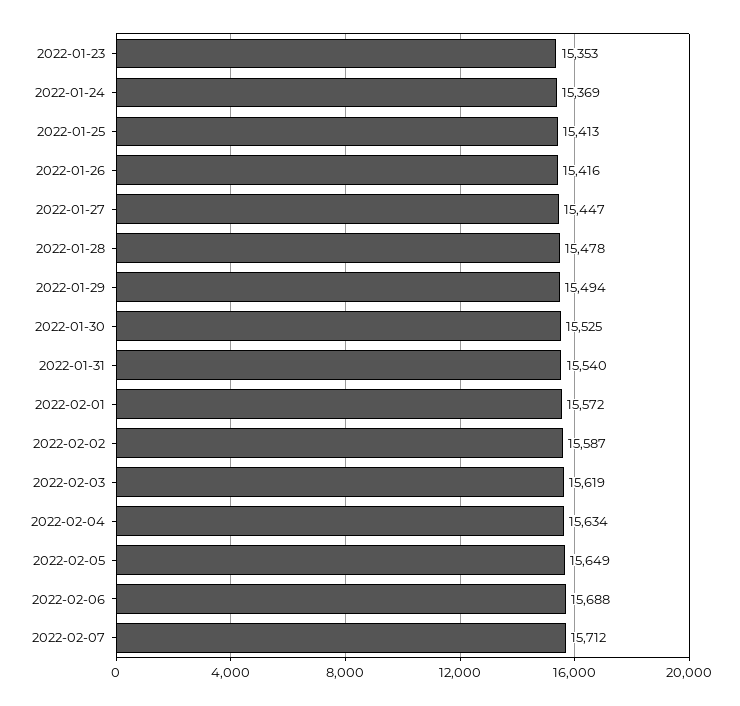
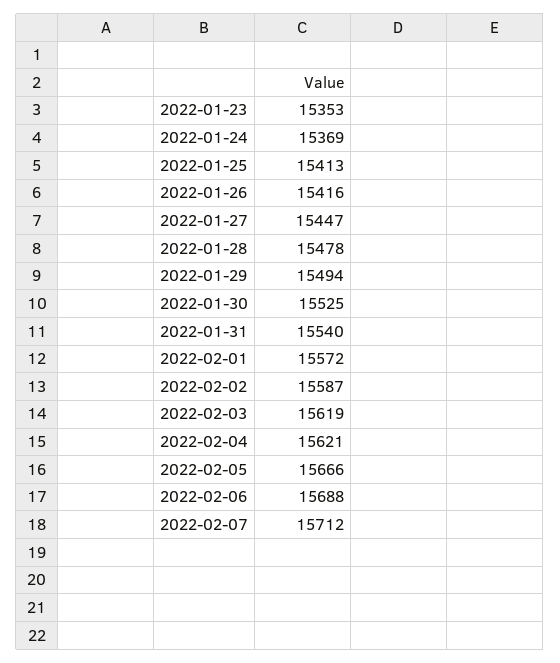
  {
    "2022-01-23": 15353,
    "2022-01-24": 15369,
    "2022-01-25": 15413,
    "2022-01-26": 15416,
    "2022-01-27": 15447,
    "2022-01-28": 15478,
    "2022-01-29": 15494,
    "2022-01-30": 15525,
    "2022-01-31": 15540,
    "2022-02-01": 15572,
    "2022-02-02": 15587,
    "2022-02-03": 15619,
-   "2022-02-04": 15634,
+   "2022-02-04": 15621,
-   "2022-02-05": 15649,
+   "2022-02-05": 15666,
    "2022-02-06": 15688,
    "2022-02-07": 15712
  }

